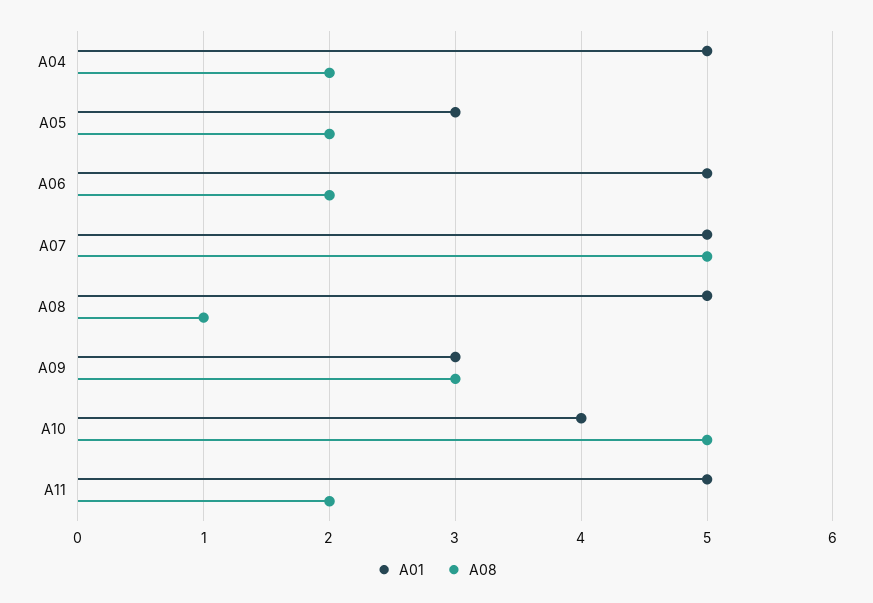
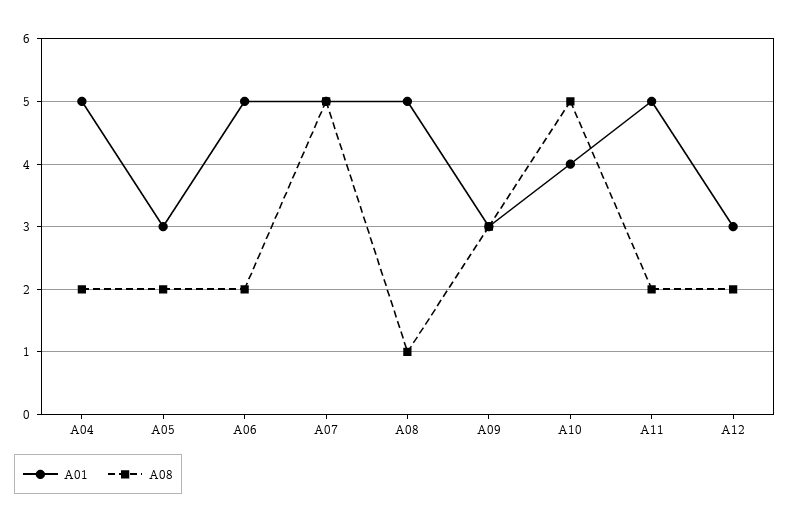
  {
    "A01": {
      "A04": 5,
      "A05": 3,
      "A06": 5,
      "A07": 5,
      "A08": 5,
      "A09": 3,
      "A10": 4,
-     "A11": 5
+     "A11": 5,
+     "A12": 3
    },
    "A08": {
      "A04": 2,
      "A05": 2,
      "A06": 2,
      "A07": 5,
      "A08": 1,
      "A09": 3,
      "A10": 5,
-     "A11": 2
+     "A11": 2,
+     "A12": 2
    }
  }

